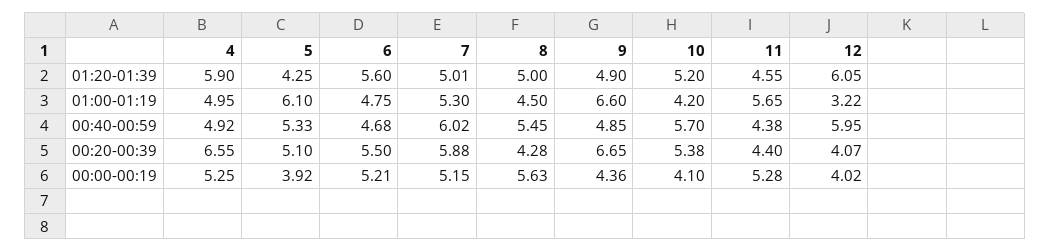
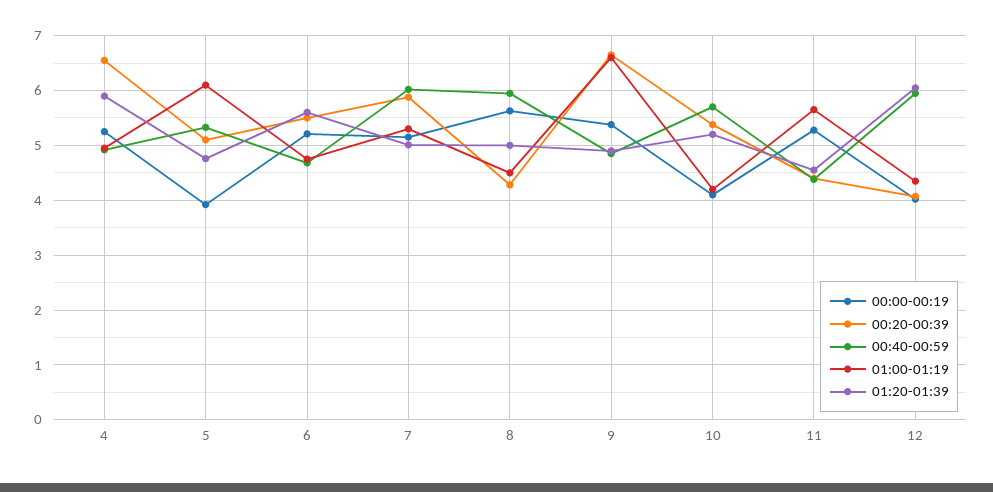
  {
    "01:20-01:39": {
      "4": 5.9,
-     "5": 4.25,
+     "5": 4.8,
      "6": 5.6,
      "7": 5.01,
      "8": 5,
      "9": 4.9,
      "10": 5.2,
      "11": 4.55,
      "12": 6.05
    },
    "01:00-01:19": {
      "4": 4.95,
      "5": 6.1,
      "6": 4.75,
      "7": 5.3,
      "8": 4.5,
      "9": 6.6,
      "10": 4.2,
      "11": 5.65,
-     "12": 3.22
+     "12": 4.4
    },
    "00:40-00:59": {
      "4": 4.92,
      "5": 5.33,
      "6": 4.68,
      "7": 6.02,
-     "8": 5.45,
+     "8": 6,
      "9": 4.85,
      "10": 5.7,
      "11": 4.38,
      "12": 5.95
    },
    "00:20-00:39": {
      "4": 6.55,
      "5": 5.1,
      "6": 5.5,
      "7": 5.88,
      "8": 4.28,
      "9": 6.65,
      "10": 5.38,
      "11": 4.4,
      "12": 4.07
    },
    "00:00-00:19": {
      "4": 5.25,
      "5": 3.92,
      "6": 5.21,
      "7": 5.15,
      "8": 5.63,
-     "9": 4.36,
+     "9": 5.4,
      "10": 4.1,
      "11": 5.28,
      "12": 4.02
    }
  }

